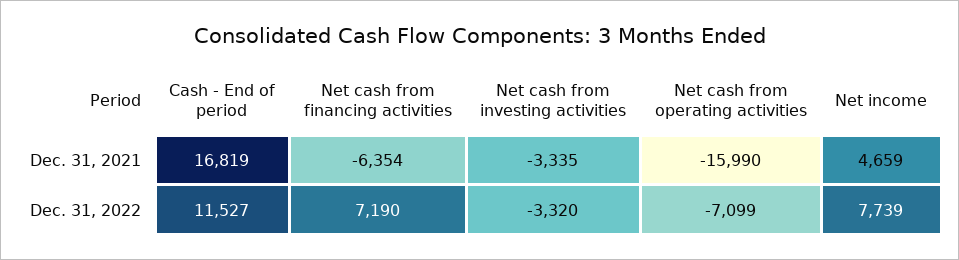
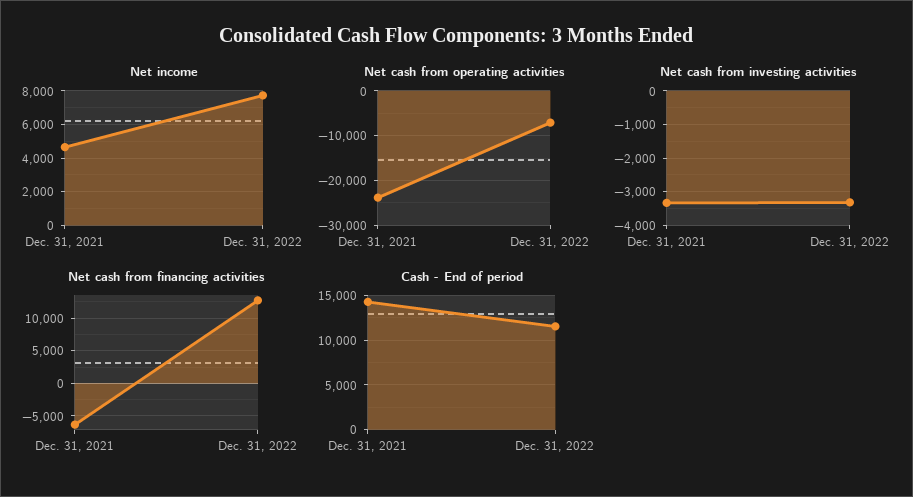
  {
    "Cash - End of period": {
-     "Dec. 31, 2021": 16819,
+     "Dec. 31, 2021": 14000,
      "Dec. 31, 2022": 11527
    },
    "Net cash from financing activities": {
      "Dec. 31, 2021": -6354,
-     "Dec. 31, 2022": 7190
+     "Dec. 31, 2022": 13000
    },
    "Net cash from investing activities": {
      "Dec. 31, 2021": -3335,
      "Dec. 31, 2022": -3320
    },
    "Net cash from operating activities": {
-     "Dec. 31, 2021": -15990,
+     "Dec. 31, 2021": -24000,
      "Dec. 31, 2022": -7099
    },
    "Net income": {
      "Dec. 31, 2021": 4659,
      "Dec. 31, 2022": 7739
    }
  }

